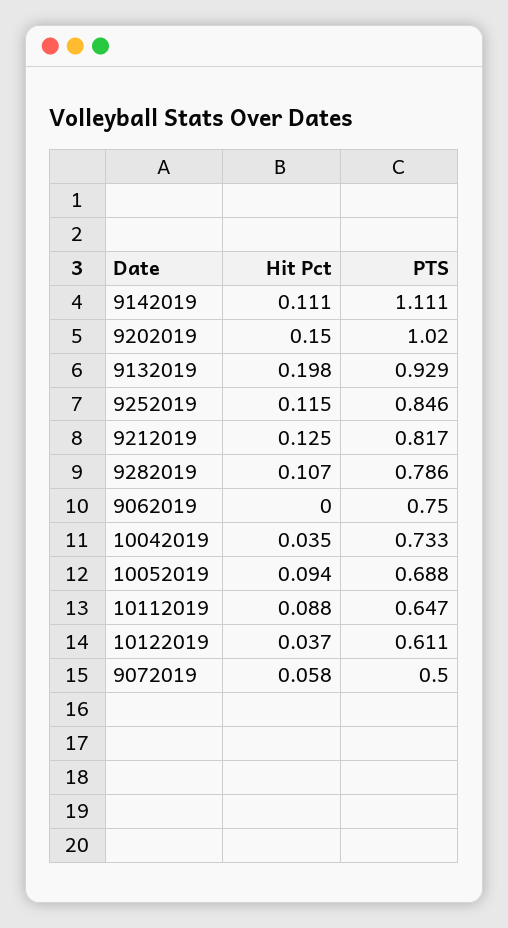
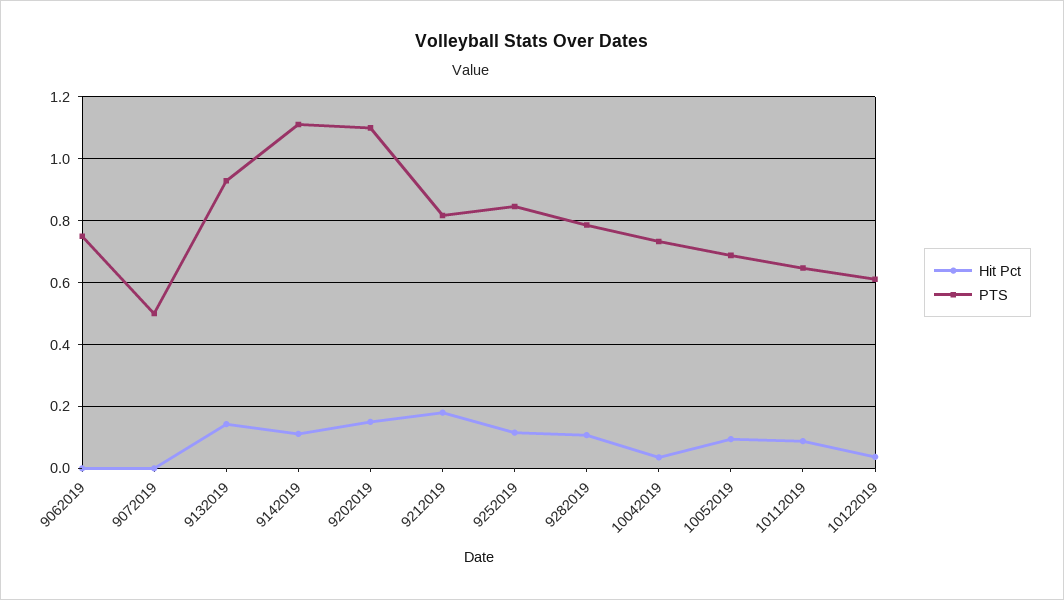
  {
    "Hit Pct": {
      "9142019": 0.111,
      "9202019": 0.15,
-     "9132019": 0.198,
+     "9132019": 0.14,
      "9252019": 0.115,
-     "9212019": 0.125,
+     "9212019": 0.18,
      "9282019": 0.107,
      "9062019": 0,
      "10042019": 0.035,
      "10052019": 0.094,
      "10112019": 0.088,
      "10122019": 0.037,
-     "9072019": 0.058
+     "9072019": 0
    },
    "PTS": {
      "9142019": 1.111,
-     "9202019": 1.02,
+     "9202019": 1.1,
      "9132019": 0.929,
      "9252019": 0.846,
      "9212019": 0.817,
      "9282019": 0.786,
      "9062019": 0.75,
      "10042019": 0.733,
      "10052019": 0.688,
      "10112019": 0.647,
      "10122019": 0.611,
      "9072019": 0.5
    }
  }

